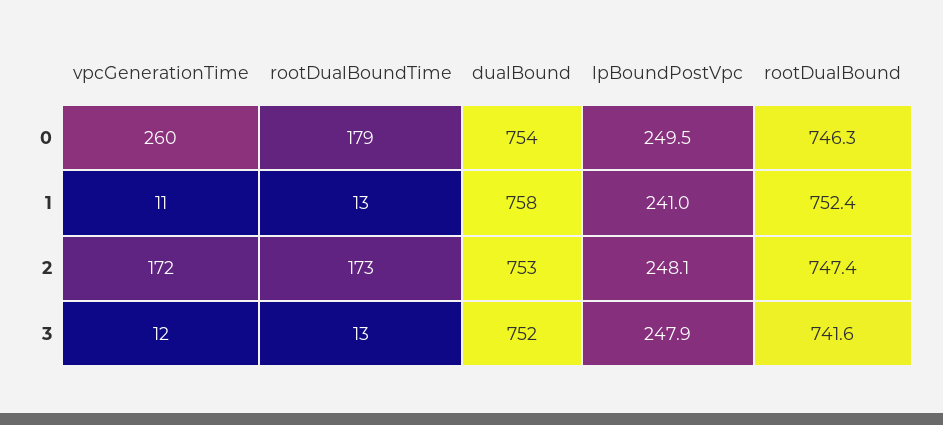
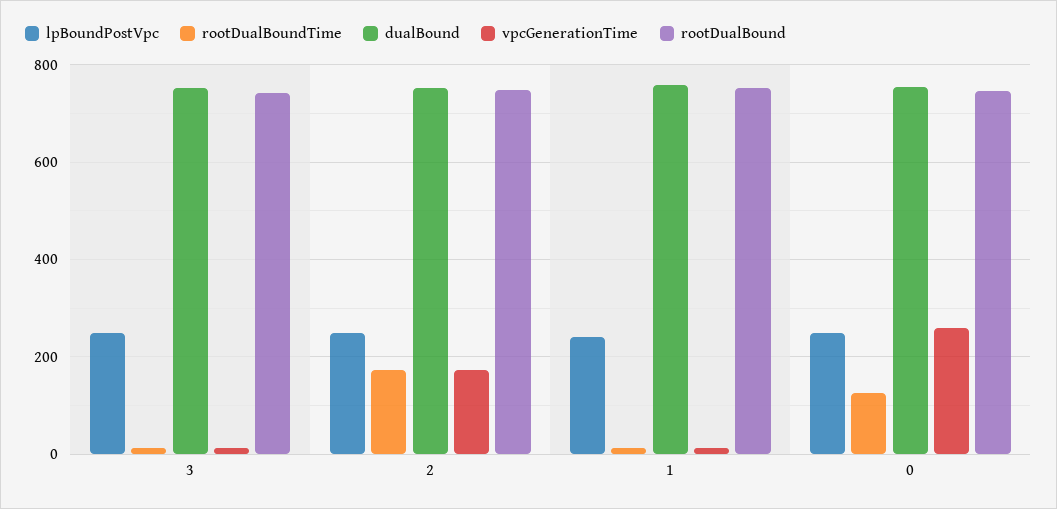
  {
    "vpcGenerationTime": {
      "0": 260,
      "1": 11,
      "2": 172,
      "3": 12
    },
    "rootDualBoundTime": {
-     "0": 179,
+     "0": 120,
      "1": 13,
      "2": 173,
      "3": 13
    },
    "dualBound": {
      "0": 754,
      "1": 758,
      "2": 753,
      "3": 752
    },
    "lpBoundPostVpc": {
      "0": 249.5,
      "1": 241,
      "2": 248.1,
      "3": 247.9
    },
    "rootDualBound": {
      "0": 746.3,
      "1": 752.4,
      "2": 747.4,
      "3": 741.6
    }
  }

